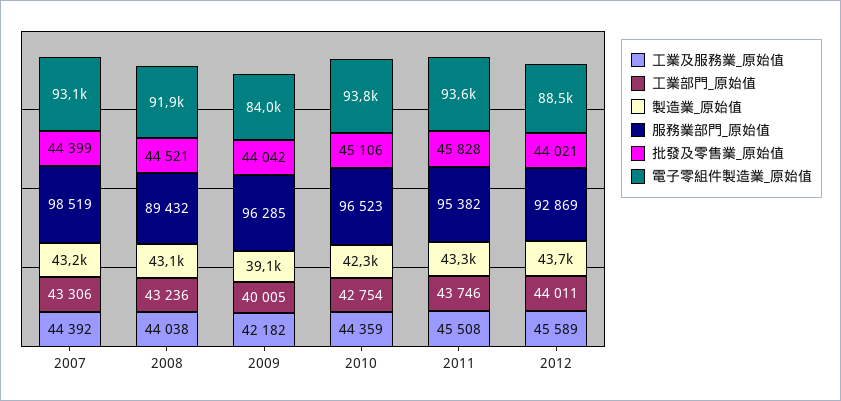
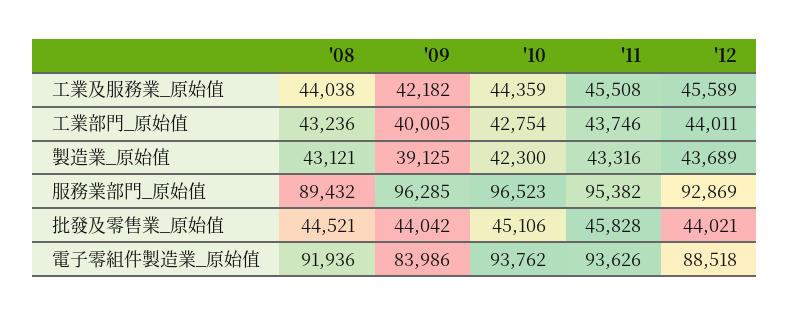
  {
    "工業及服務業_原始值": {
-     "2007": 44392,
      "2008": 44038,
      "2009": 42182,
      "2010": 44359,
      "2011": 45508,
      "2012": 45589
    },
    "工業部門_原始值": {
-     "2007": 43306,
      "2008": 43236,
      "2009": 40005,
      "2010": 42754,
      "2011": 43746,
      "2012": 44011
    },
    "製造業_原始值": {
-     "2007": 43200,
      "2008": 43121,
      "2009": 39125,
      "2010": 42300,
      "2011": 43316,
      "2012": 43689
    },
    "服務業部門_原始值": {
-     "2007": 98519,
      "2008": 89432,
      "2009": 96285,
      "2010": 96523,
      "2011": 95382,
      "2012": 92869
    },
    "批發及零售業_原始值": {
-     "2007": 44399,
      "2008": 44521,
      "2009": 44042,
      "2010": 45106,
      "2011": 45828,
      "2012": 44021
    },
    "電子零組件製造業_原始值": {
-     "2007": 93100,
      "2008": 91936,
      "2009": 83986,
      "2010": 93762,
      "2011": 93626,
      "2012": 88518
    }
  }

